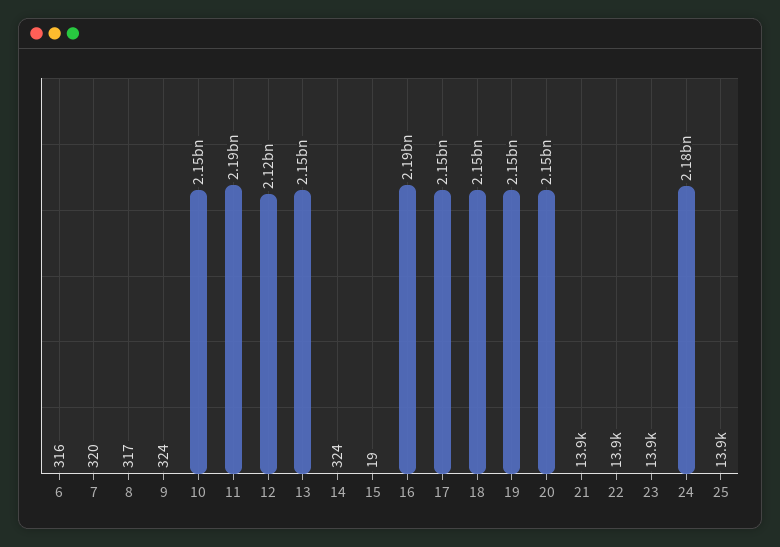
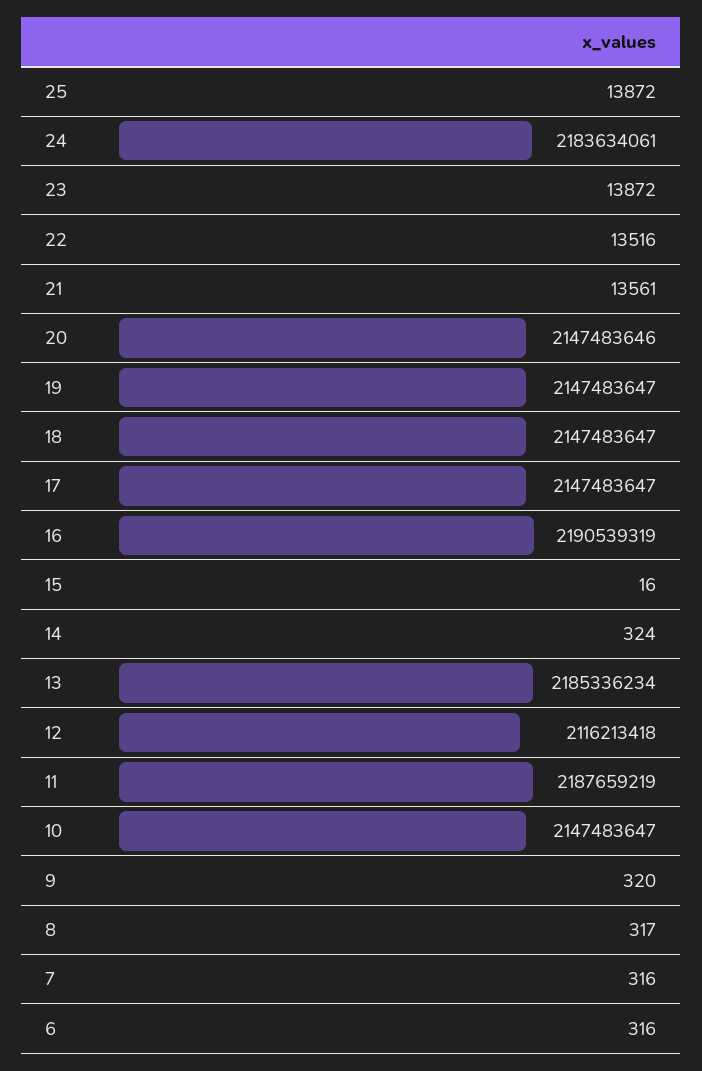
  {
    "6": 316,
-   "7": 320,
+   "7": 316,
    "8": 317,
-   "9": 324,
+   "9": 320,
    "10": 2147483647,
    "11": 2187659219,
    "12": 2116213418,
-   "13": 2150000000,
+   "13": 2185336234,
    "14": 324,
-   "15": 19,
+   "15": 16,
    "16": 2190539319,
    "17": 2147483647,
    "18": 2147483647,
    "19": 2147483647,
    "20": 2147483646,
-   "21": 13900,
+   "21": 13561,
-   "22": 13900,
+   "22": 13516,
    "23": 13872,
    "24": 2183634061,
    "25": 13872
  }

